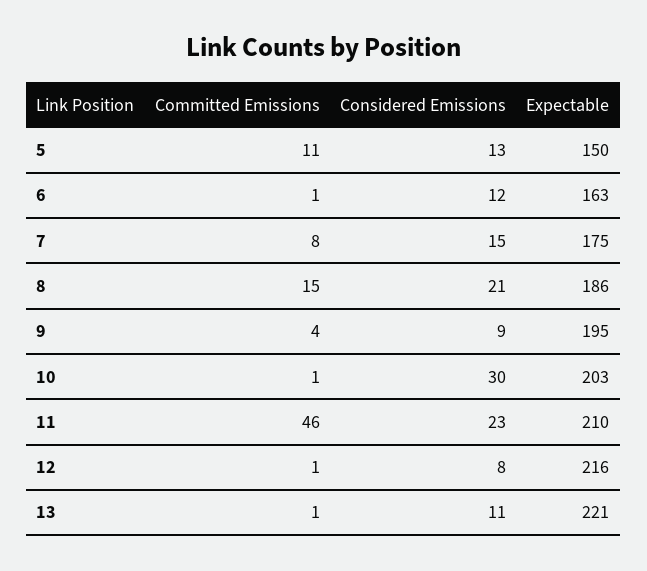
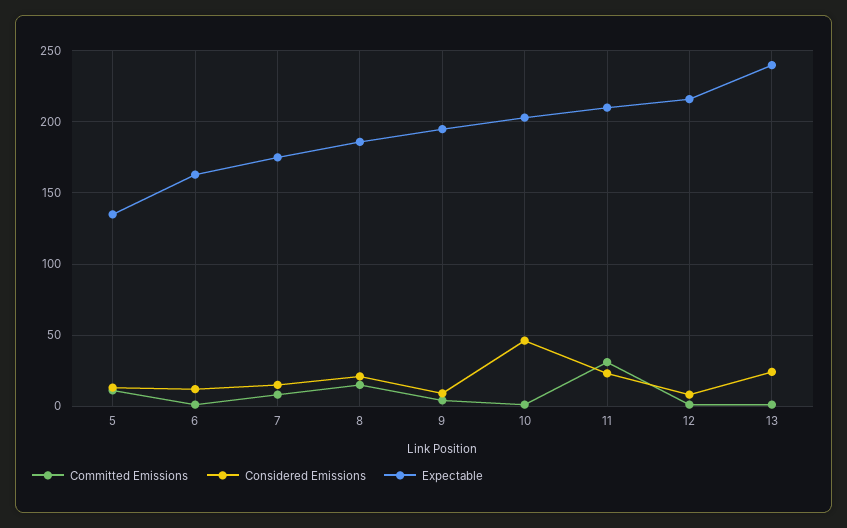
  {
    "Committed Emissions": {
      "5": 11,
      "6": 1,
      "7": 8,
      "8": 15,
      "9": 4,
      "10": 1,
-     "11": 46,
+     "11": 30,
      "12": 1,
      "13": 1
    },
    "Considered Emissions": {
      "5": 13,
      "6": 12,
      "7": 15,
      "8": 21,
      "9": 9,
-     "10": 30,
+     "10": 45,
      "11": 23,
      "12": 8,
-     "13": 11
+     "13": 25
    },
    "Expectable": {
-     "5": 150,
+     "5": 135,
      "6": 163,
      "7": 175,
      "8": 186,
      "9": 195,
      "10": 203,
      "11": 210,
      "12": 216,
-     "13": 221
+     "13": 240
    }
  }

